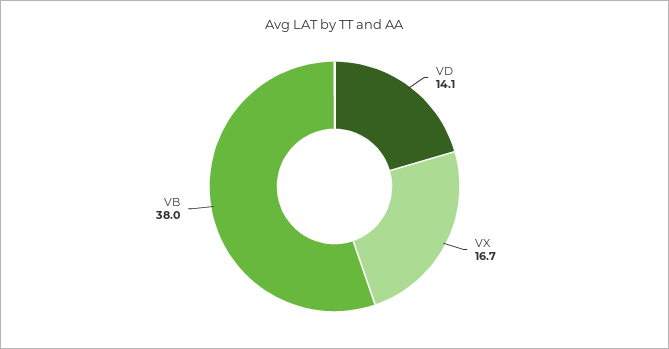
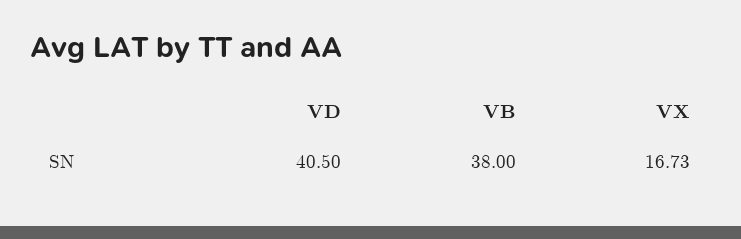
  {
-   "VD": 14.1,
+   "VD": 40.5,
    "VX": 16.73,
    "VB": 38
  }

